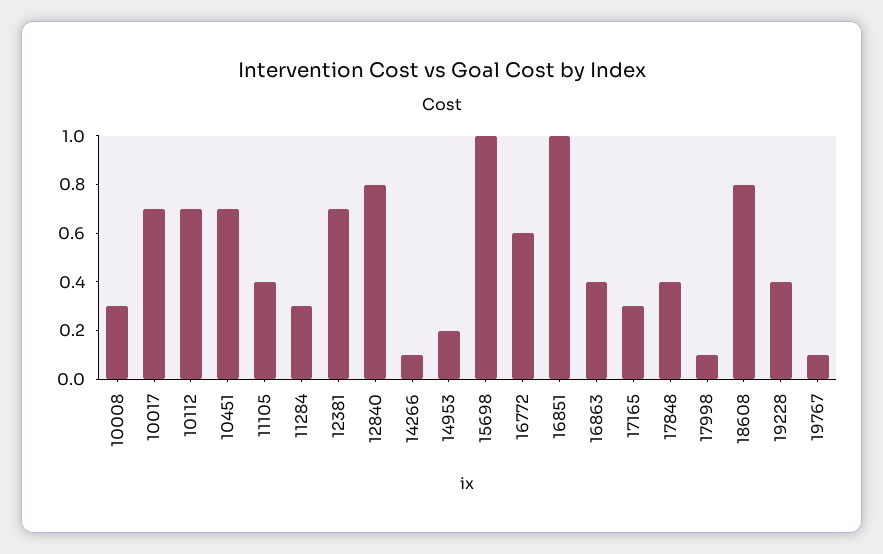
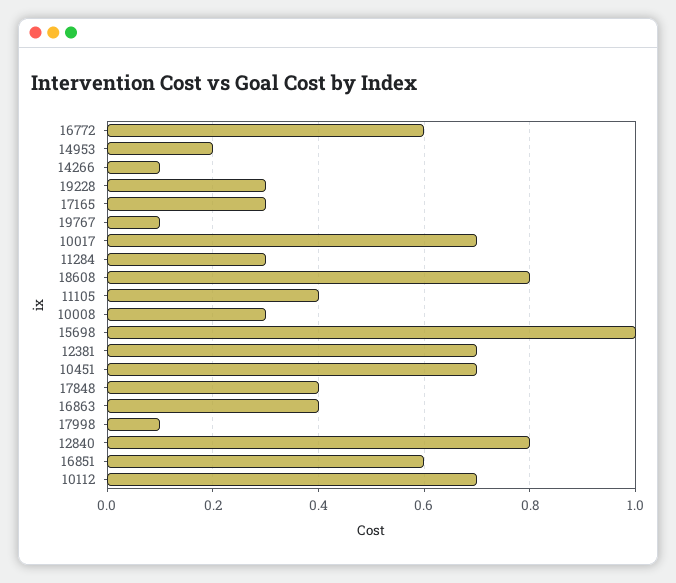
  {
    "10008": 0.3,
    "10017": 0.7,
    "10112": 0.7,
    "10451": 0.7,
    "11105": 0.4,
    "11284": 0.3,
    "12381": 0.7,
    "12840": 0.8,
    "14266": 0.1,
    "14953": 0.2,
    "15698": 1,
    "16772": 0.6,
-   "16851": 1,
+   "16851": 0.6,
    "16863": 0.4,
    "17165": 0.3,
    "17848": 0.4,
    "17998": 0.1,
    "18608": 0.8,
-   "19228": 0.4,
+   "19228": 0.3,
    "19767": 0.1
  }

